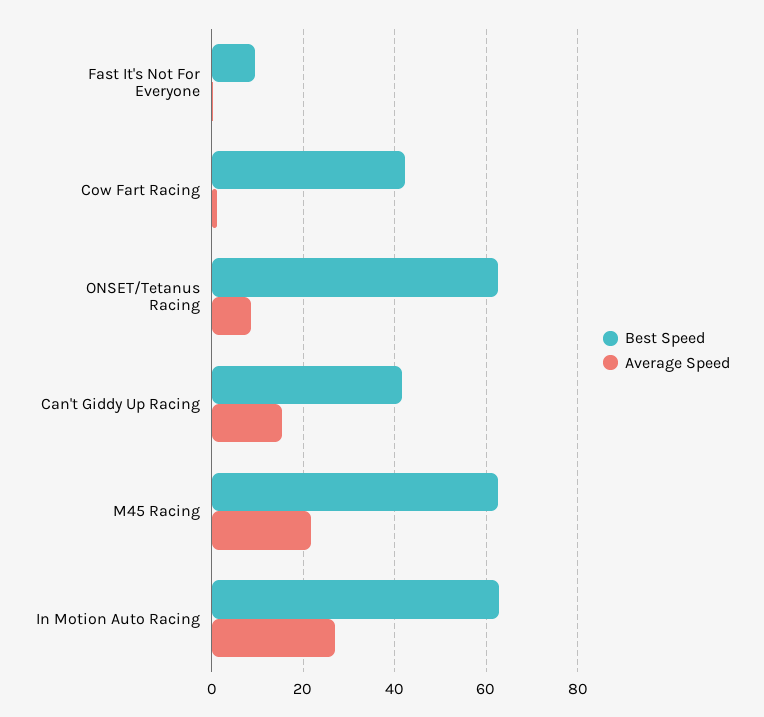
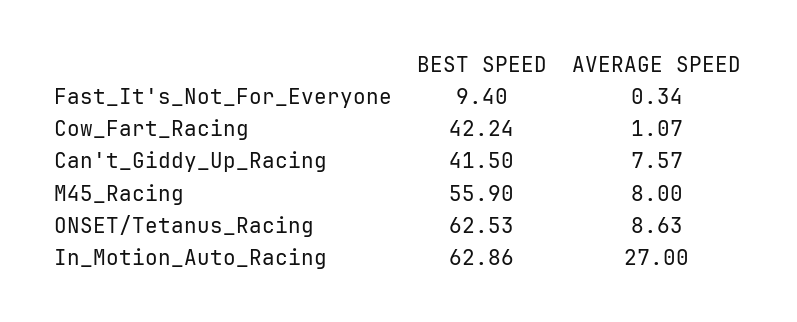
  {
    "Best Speed": {
      "Fast It's Not For Everyone": 9.4,
      "Cow Fart Racing": 42.24,
      "ONSET/Tetanus Racing": 62.53,
      "Can't Giddy Up Racing": 41.5,
-     "M45 Racing": 62,
+     "M45 Racing": 55.9,
      "In Motion Auto Racing": 62.86
    },
    "Average Speed": {
      "Fast It's Not For Everyone": 0.34,
      "Cow Fart Racing": 1.07,
      "ONSET/Tetanus Racing": 8.63,
-     "Can't Giddy Up Racing": 16,
+     "Can't Giddy Up Racing": 7.57,
-     "M45 Racing": 22,
+     "M45 Racing": 8,
      "In Motion Auto Racing": 27
    }
  }

